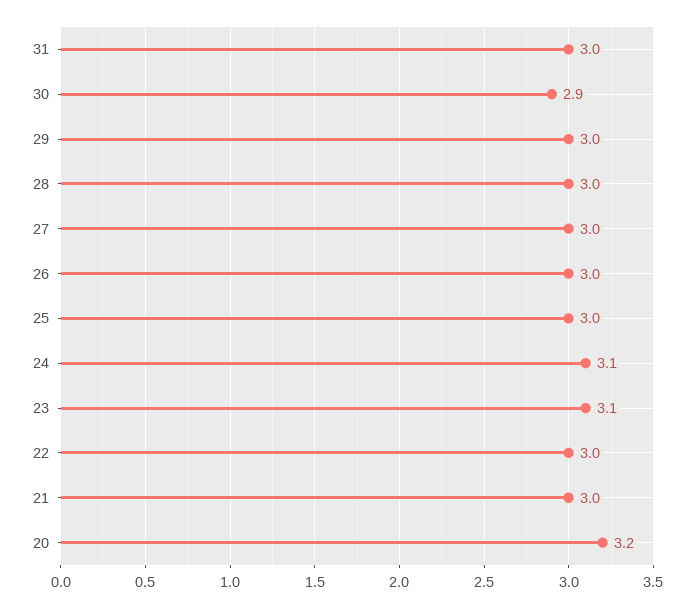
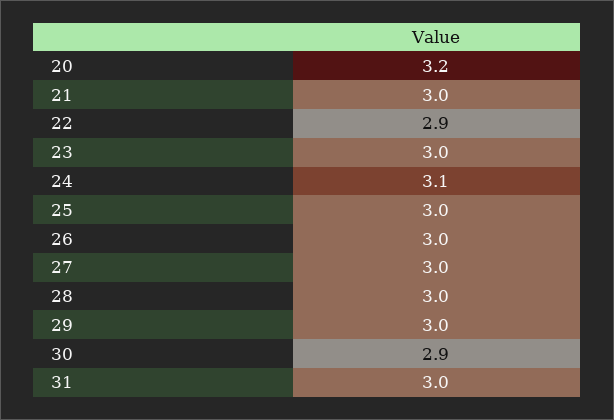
  {
    "31": 3,
    "30": 2.9,
    "29": 3,
    "28": 3,
    "27": 3,
    "26": 3,
    "25": 3,
    "24": 3.1,
-   "23": 3.1,
+   "23": 3,
-   "22": 3,
+   "22": 2.9,
    "21": 3,
    "20": 3.2
  }

